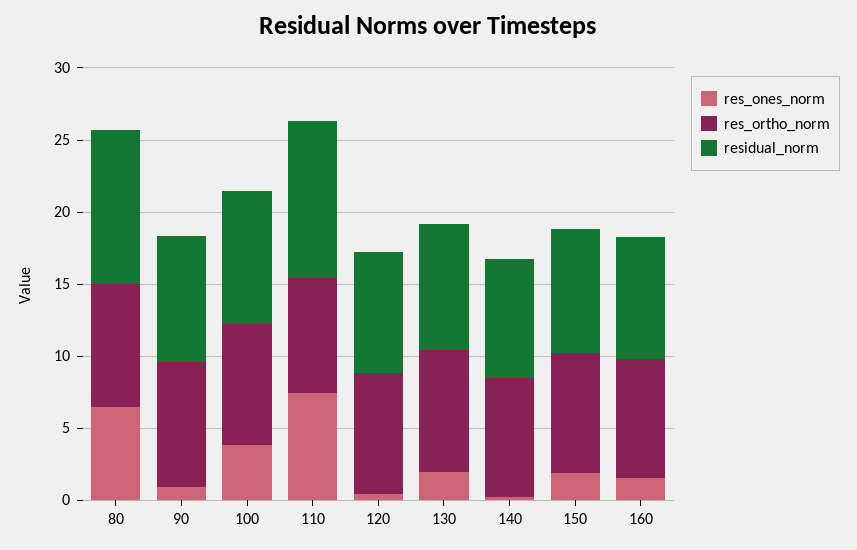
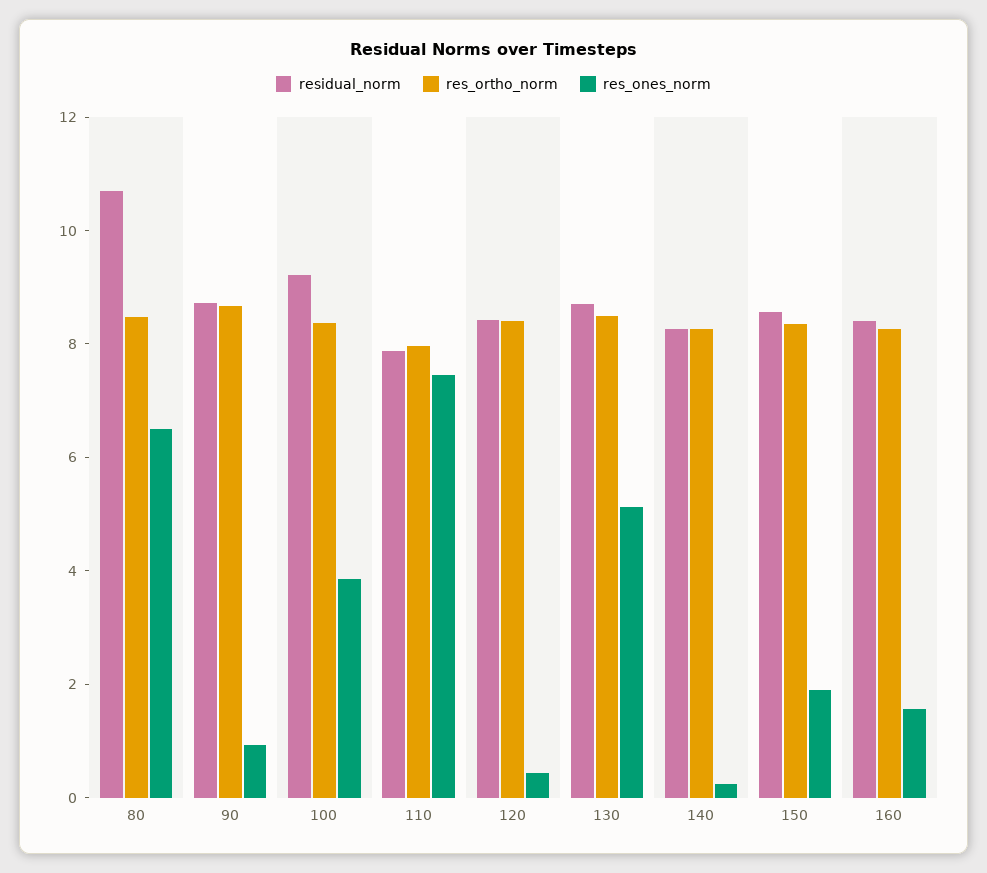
  {
    "res_ones_norm": {
      "80": 6.5,
      "90": 1,
      "100": 4,
      "110": 7.5,
      "120": 0.5,
-     "130": 2,
+     "130": 5,
      "140": 0,
      "150": 2,
      "160": 1.5
    },
    "res_ortho_norm": {
      "80": 8.5,
      "90": 8.5,
      "100": 8.5,
      "110": 8,
      "120": 8.5,
      "130": 8.5,
      "140": 8.5,
      "150": 8.5,
      "160": 8.5
    },
    "residual_norm": {
      "80": 10.5,
      "90": 8.5,
      "100": 9,
-     "110": 11,
+     "110": 8,
      "120": 8.5,
      "130": 8.5,
      "140": 8.5,
      "150": 8.5,
      "160": 8.5
    }
  }

